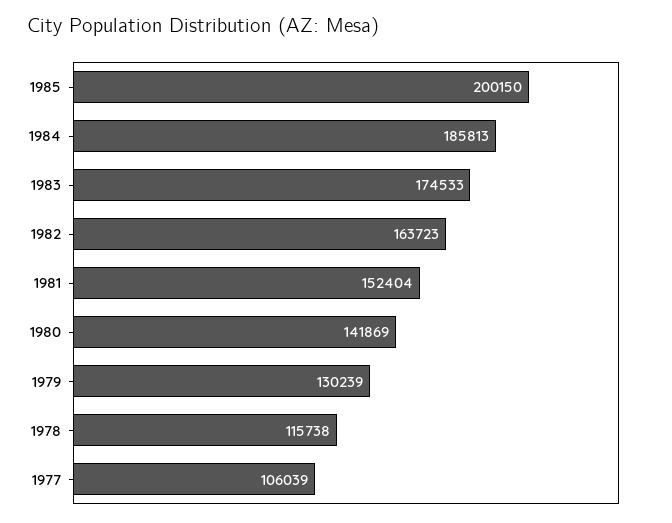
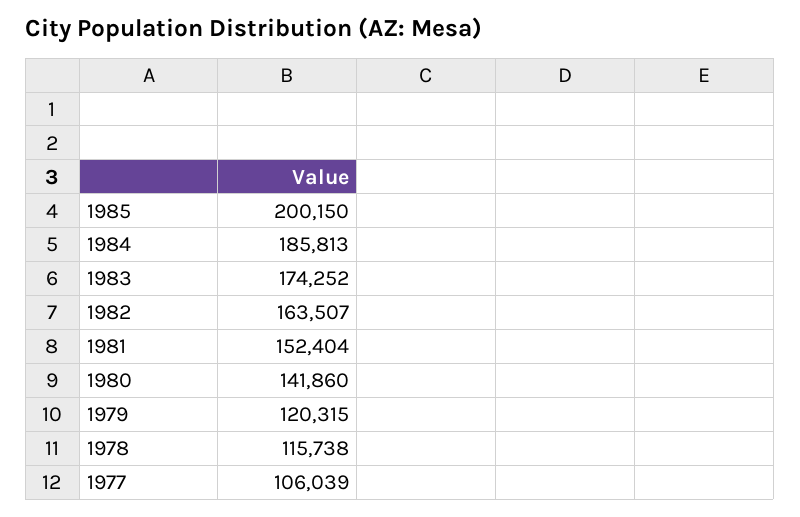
  {
    "1985": 200150,
    "1984": 185813,
-   "1983": 174533,
+   "1983": 174252,
-   "1982": 163723,
+   "1982": 163507,
    "1981": 152404,
-   "1980": 141869,
+   "1980": 141860,
-   "1979": 130239,
+   "1979": 120315,
    "1978": 115738,
    "1977": 106039
  }

